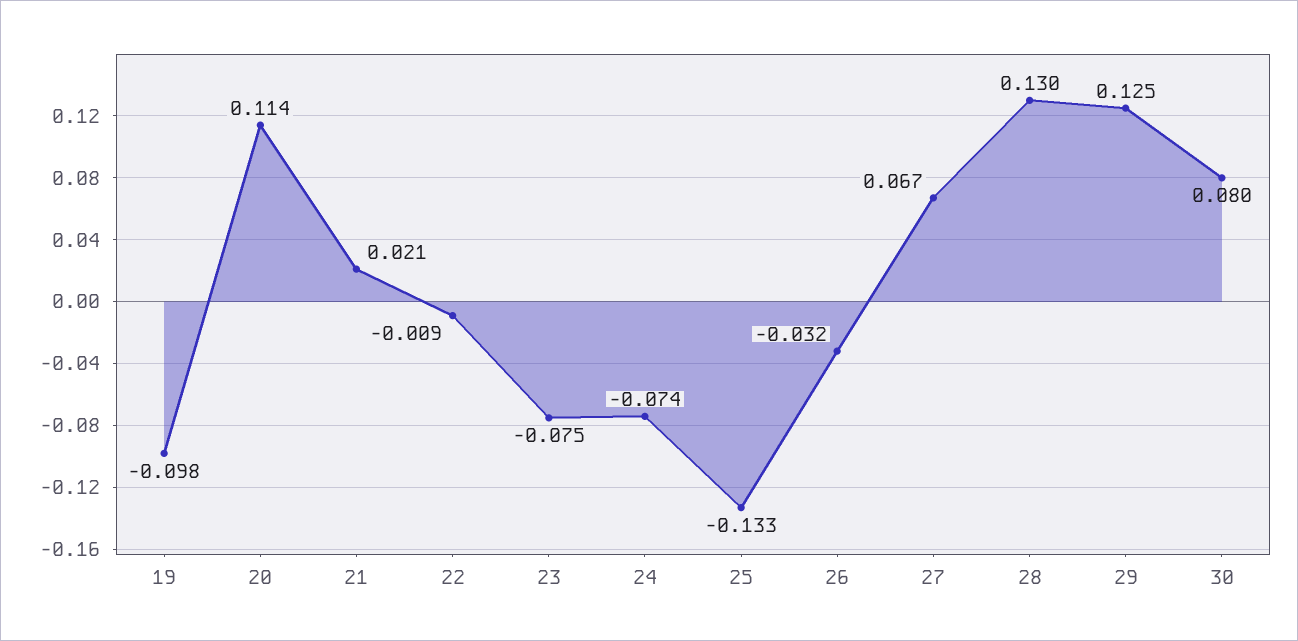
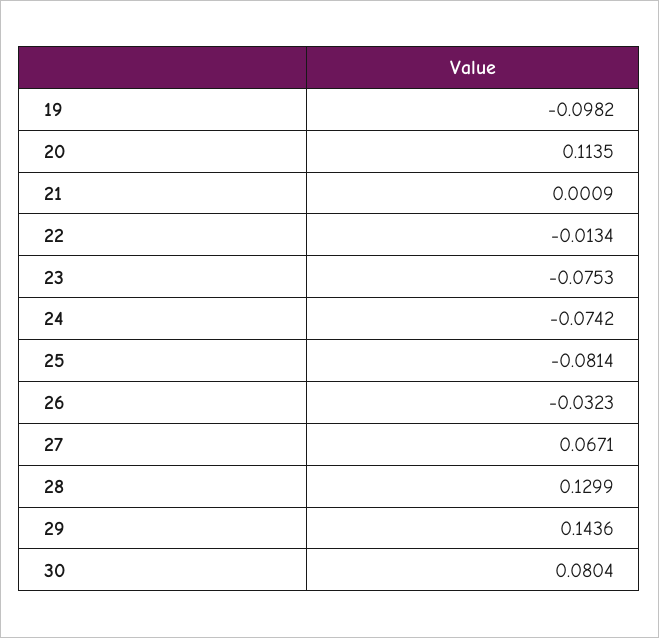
  {
    "19": -0.0982,
    "20": 0.1135,
-   "21": 0.021,
+   "21": 0.0009,
-   "22": -0.009,
+   "22": -0.0134,
    "23": -0.0753,
    "24": -0.0742,
-   "25": -0.133,
+   "25": -0.0814,
    "26": -0.0323,
    "27": 0.0671,
    "28": 0.1299,
-   "29": 0.125,
+   "29": 0.1436,
    "30": 0.0804
  }

